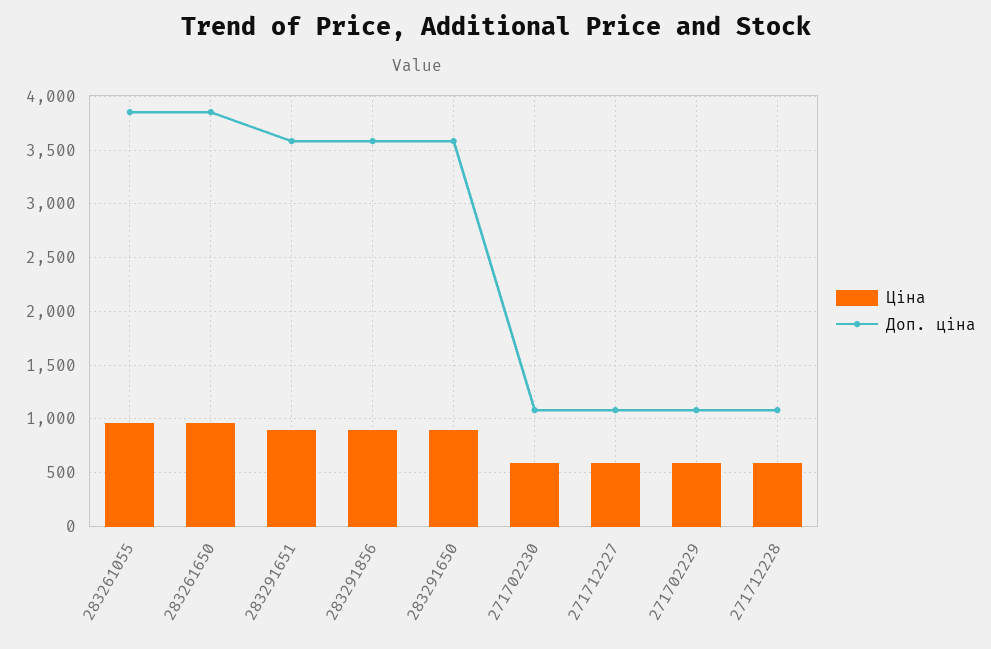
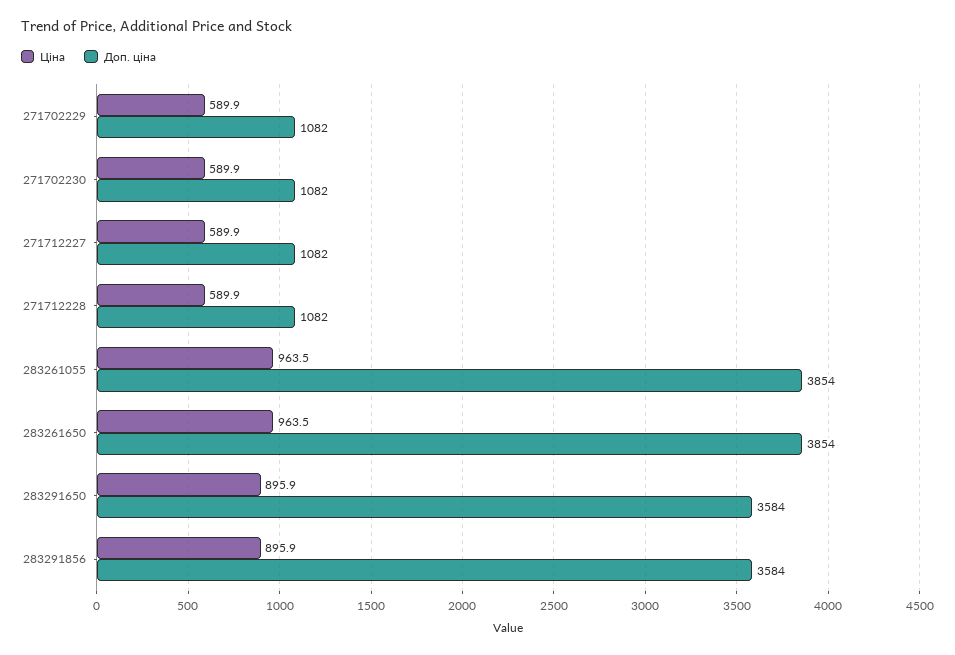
  {
    "Ціна": {
      "283261055": 963.5,
      "283261650": 963.5,
-     "283291651": 900,
      "283291856": 895.9,
      "283291650": 895.9,
      "271702230": 589.9,
      "271712227": 589.9,
      "271702229": 589.9,
      "271712228": 589.9
    },
    "Доп. ціна": {
      "283261055": 3854,
      "283261650": 3854,
-     "283291651": 3600,
      "283291856": 3584,
      "283291650": 3584,
      "271702230": 1082,
      "271712227": 1082,
      "271702229": 1082,
      "271712228": 1082
    }
  }

